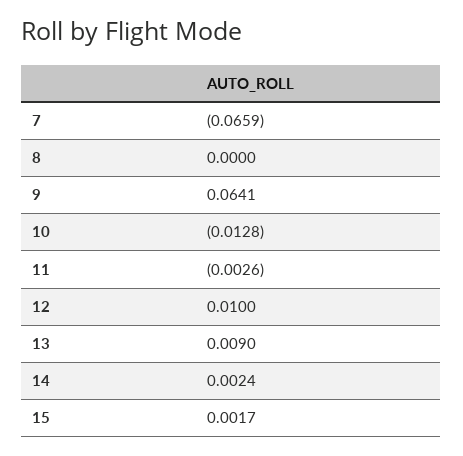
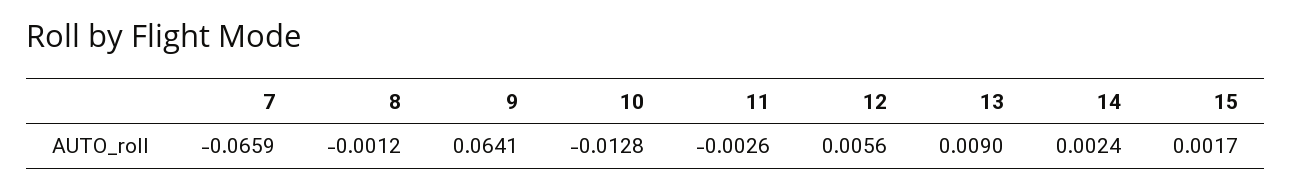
  {
    "7": -0.0659,
-   "8": 0,
+   "8": -0.0012,
    "9": 0.0641,
    "10": -0.0128,
    "11": -0.0026,
-   "12": 0.01,
+   "12": 0.0056,
    "13": 0.009,
    "14": 0.0024,
    "15": 0.0017
  }

